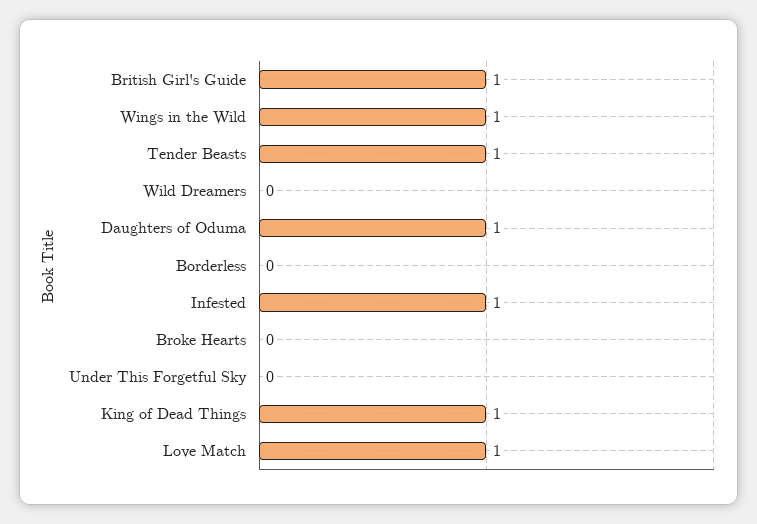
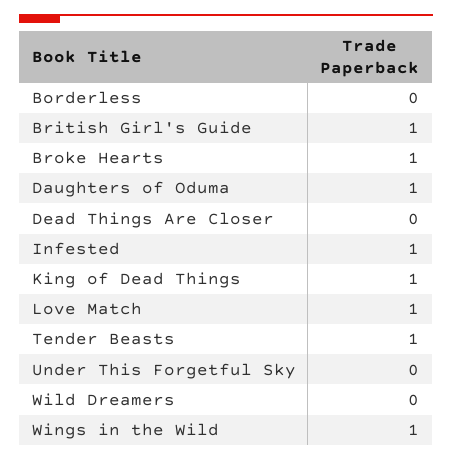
  {
    "British Girl's Guide": 1,
    "Wings in the Wild": 1,
    "Tender Beasts": 1,
    "Wild Dreamers": 0,
    "Daughters of Oduma": 1,
    "Borderless": 0,
    "Infested": 1,
-   "Broke Hearts": 0,
+   "Broke Hearts": 1,
    "Under This Forgetful Sky": 0,
    "King of Dead Things": 1,
-   "Love Match": 1
+   "Love Match": 1,
+   "Dead Things Are Closer": 0
  }

